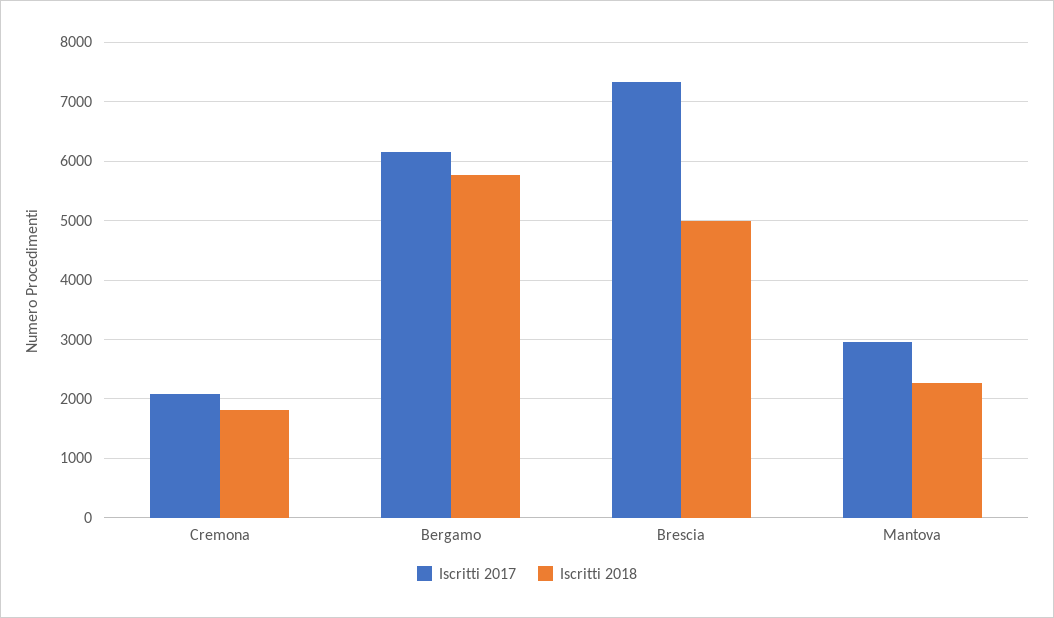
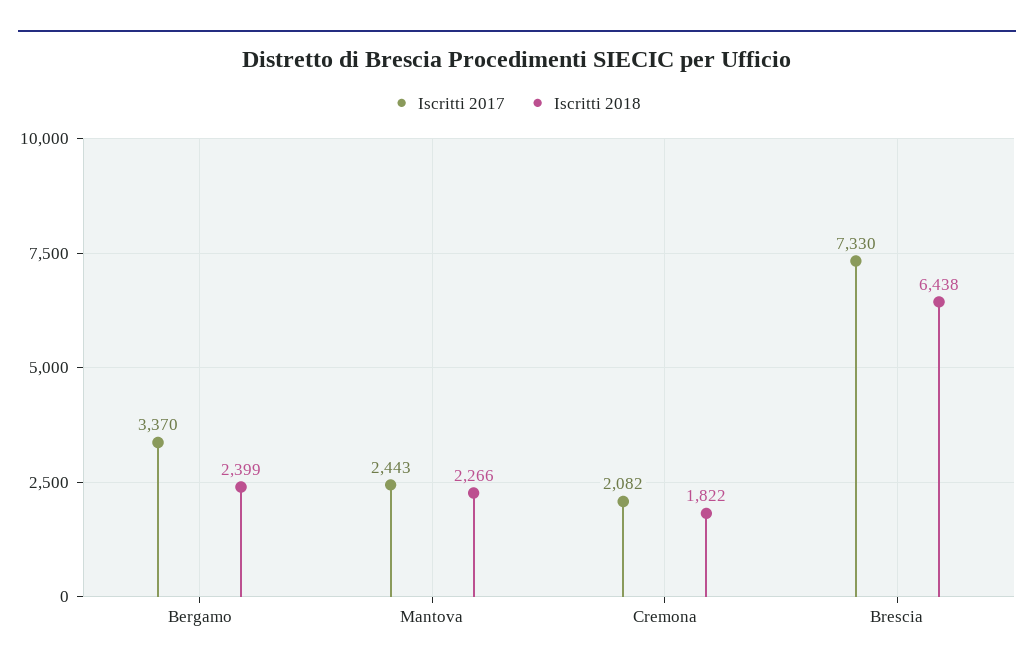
  {
    "Iscritti 2017": {
      "Cremona": 2082,
-     "Bergamo": 6200,
+     "Bergamo": 3370,
      "Brescia": 7330,
-     "Mantova": 3000
+     "Mantova": 2443
    },
    "Iscritti 2018": {
      "Cremona": 1822,
-     "Bergamo": 5800,
+     "Bergamo": 2399,
-     "Brescia": 5000,
+     "Brescia": 6438,
      "Mantova": 2266
    }
  }

